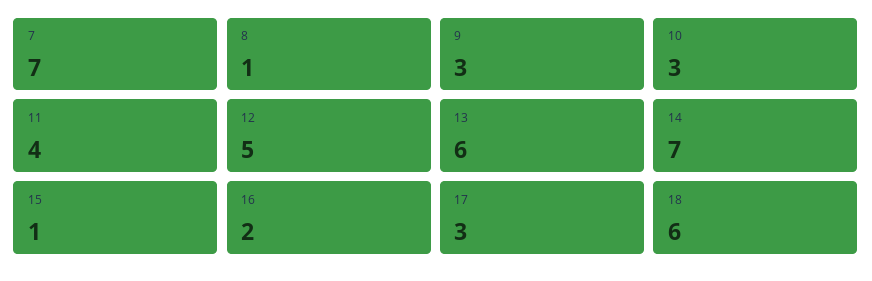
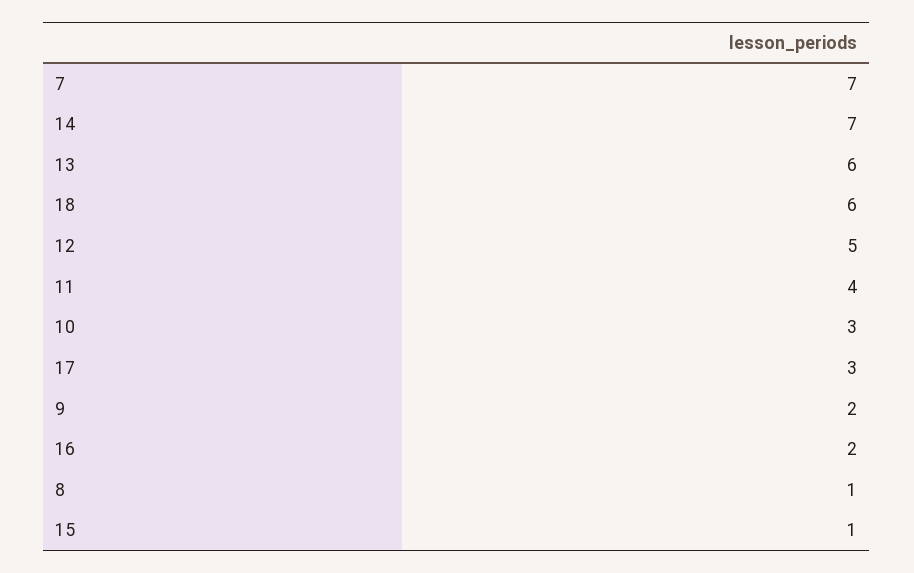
  {
    "7": 7,
    "8": 1,
-   "9": 3,
+   "9": 2,
    "10": 3,
    "11": 4,
    "12": 5,
    "13": 6,
    "14": 7,
    "15": 1,
    "16": 2,
    "17": 3,
    "18": 6
  }

